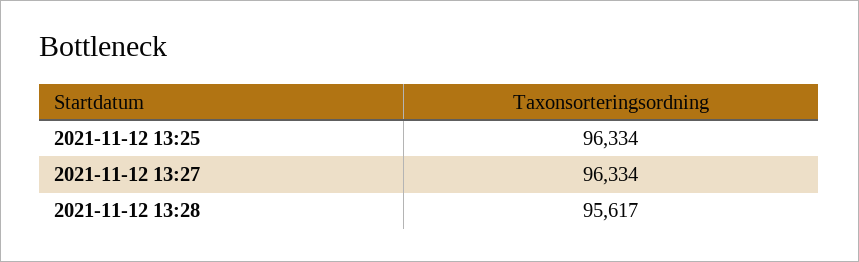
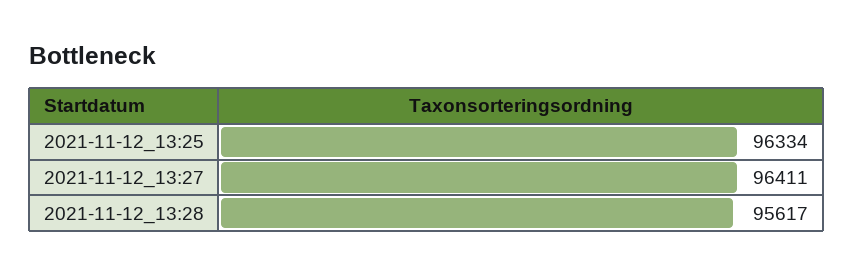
  {
    "2021-11-12 13:25": 96334,
-   "2021-11-12 13:27": 96334,
+   "2021-11-12 13:27": 96411,
    "2021-11-12 13:28": 95617
  }

